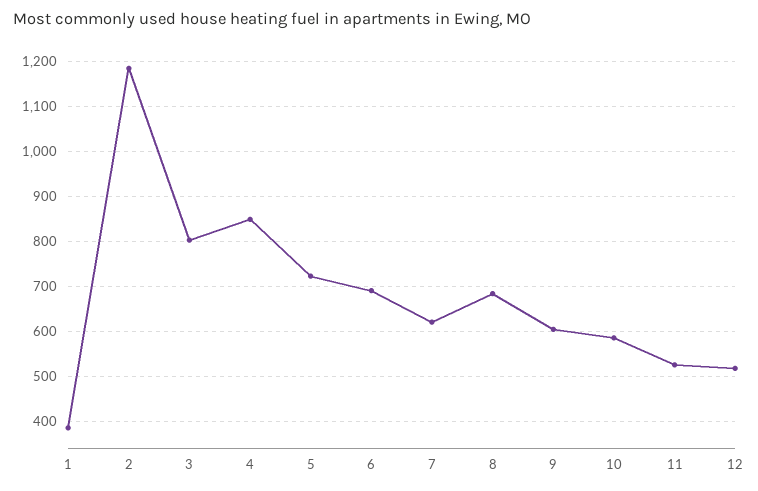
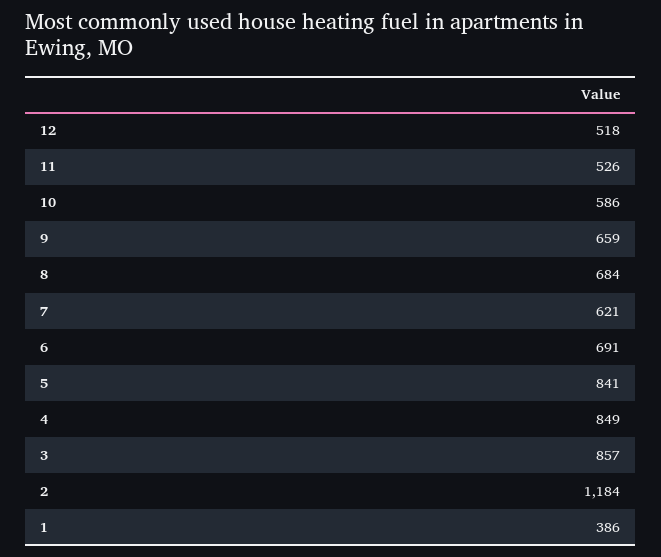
  {
    "1": 386,
    "2": 1184,
-   "3": 800,
+   "3": 857,
    "4": 849,
-   "5": 720,
+   "5": 841,
    "6": 691,
    "7": 621,
    "8": 684,
-   "9": 600,
+   "9": 659,
    "10": 586,
    "11": 526,
    "12": 518
  }

